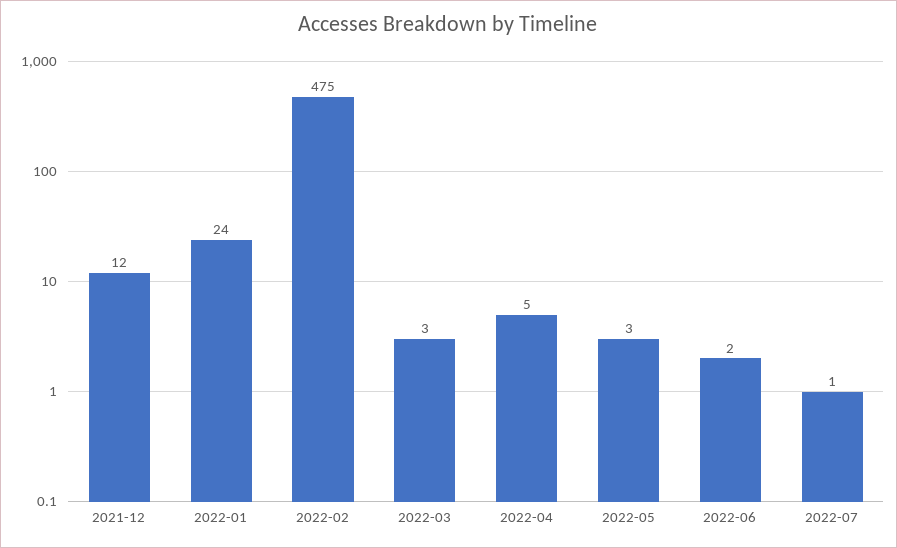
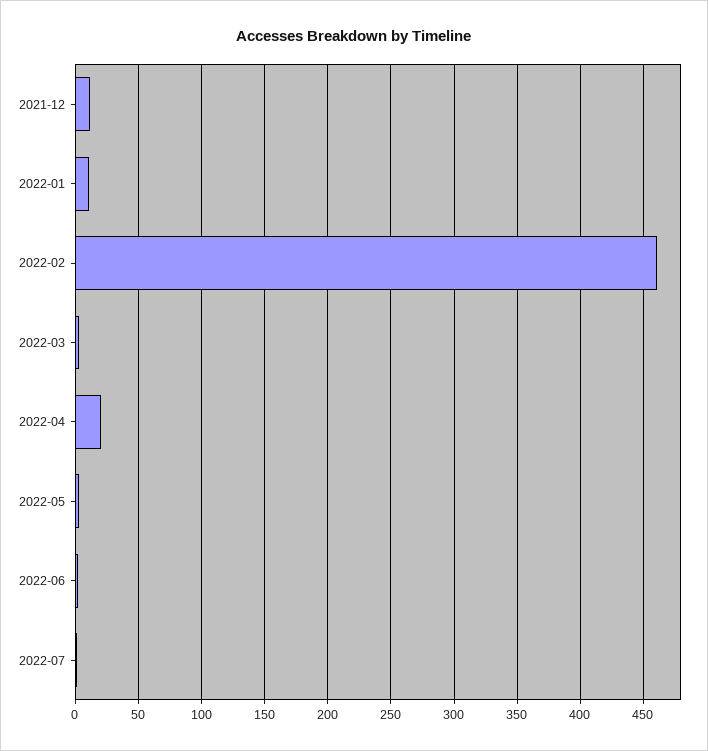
  {
    "2021-12": 12,
-   "2022-01": 24,
+   "2022-01": 10,
-   "2022-02": 475,
+   "2022-02": 460,
    "2022-03": 3,
-   "2022-04": 5,
+   "2022-04": 20,
    "2022-05": 3,
    "2022-06": 2,
    "2022-07": 1
  }

